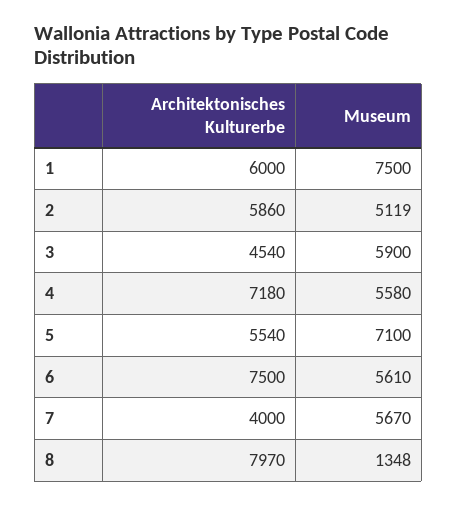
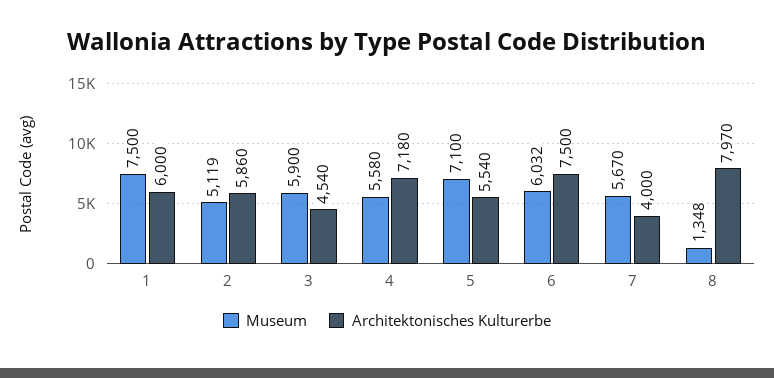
  {
    "Architektonisches Kulturerbe": {
      "1": 6000,
      "2": 5860,
      "3": 4540,
      "4": 7180,
      "5": 5540,
      "6": 7500,
      "7": 4000,
      "8": 7970
    },
    "Museum": {
      "1": 7500,
      "2": 5119,
      "3": 5900,
      "4": 5580,
      "5": 7100,
-     "6": 5610,
+     "6": 6032,
      "7": 5670,
      "8": 1348
    }
  }

